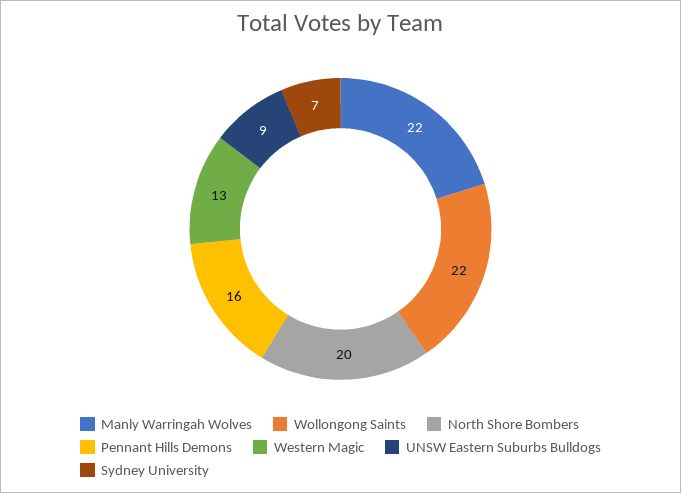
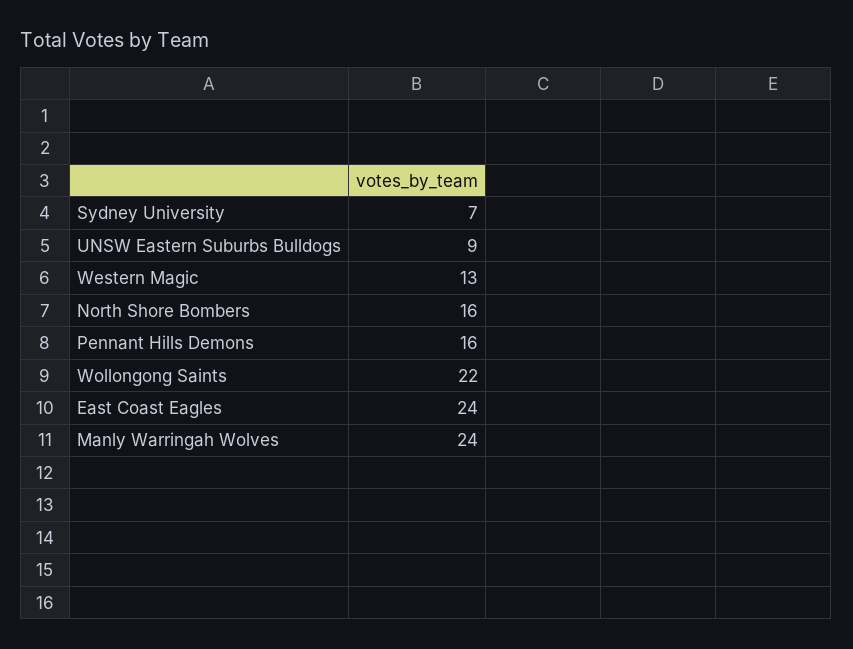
  {
-   "Manly Warringah Wolves": 22,
+   "Manly Warringah Wolves": 24,
    "Wollongong Saints": 22,
-   "North Shore Bombers": 20,
+   "North Shore Bombers": 16,
    "Pennant Hills Demons": 16,
    "Western Magic": 13,
    "UNSW Eastern Suburbs Bulldogs": 9,
-   "Sydney University": 7
+   "Sydney University": 7,
+   "East Coast Eagles": 24
  }

